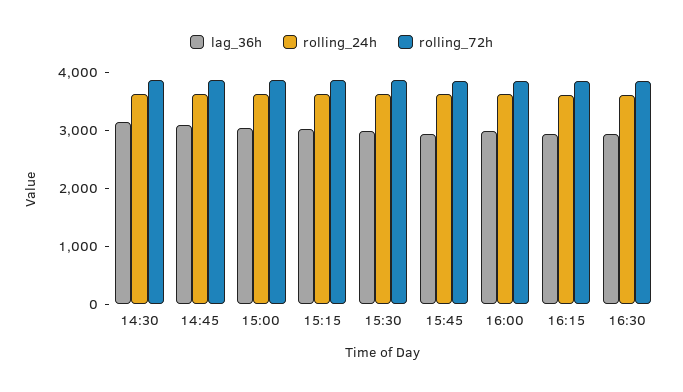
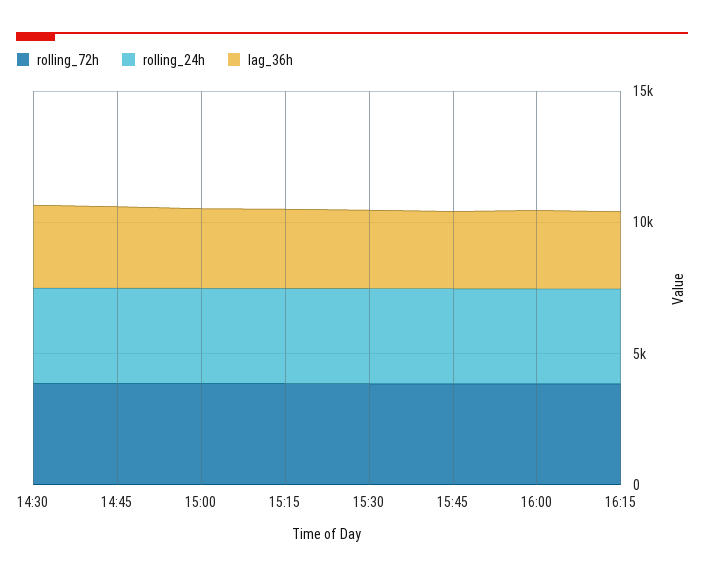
  {
    "lag_36h": {
      "14:30": 3200,
      "14:45": 3200,
      "15:00": 3000,
      "15:15": 3000,
      "15:30": 3000,
      "15:45": 3000,
      "16:00": 3000,
-     "16:15": 3000,
+     "16:15": 3000
-     "16:30": 3000
    },
    "rolling_24h": {
      "14:30": 3600,
      "14:45": 3600,
      "15:00": 3600,
      "15:15": 3600,
      "15:30": 3600,
      "15:45": 3600,
      "16:00": 3600,
-     "16:15": 3600,
+     "16:15": 3600
-     "16:30": 3600
    },
    "rolling_72h": {
      "14:30": 3800,
      "14:45": 3800,
      "15:00": 3800,
      "15:15": 3800,
      "15:30": 3800,
      "15:45": 3800,
      "16:00": 3800,
-     "16:15": 3800,
+     "16:15": 3800
-     "16:30": 3800
    }
  }

